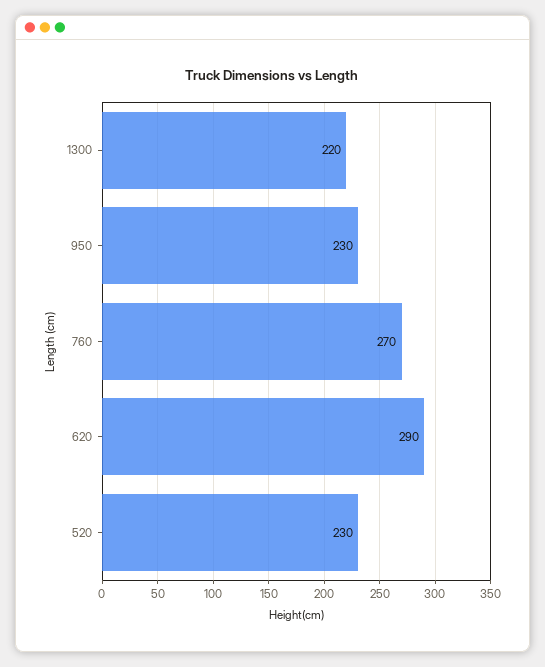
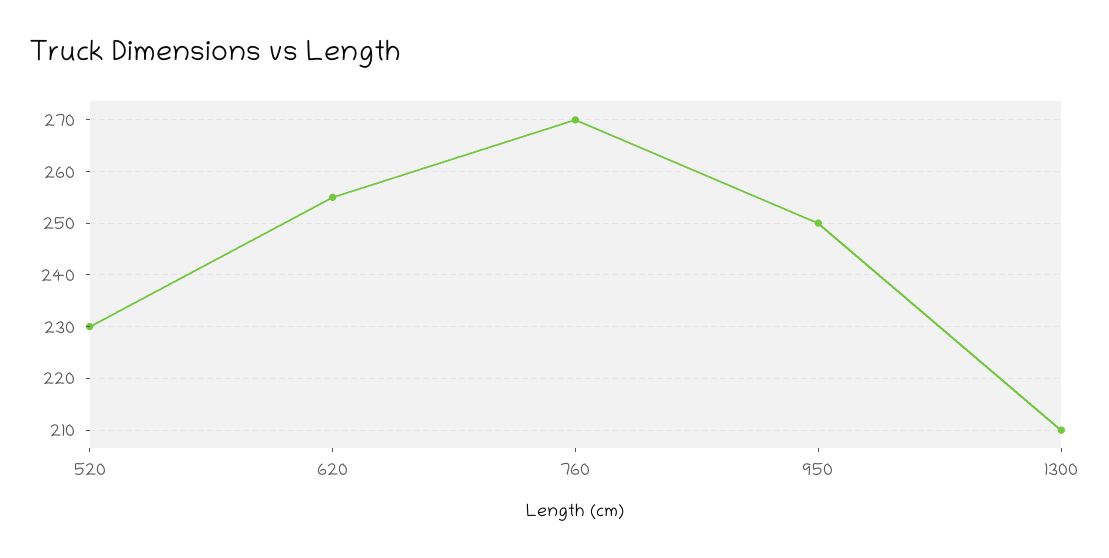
  {
-   "1300": 220,
+   "1300": 210,
-   "950": 230,
+   "950": 250,
    "760": 270,
-   "620": 290,
+   "620": 255,
    "520": 230
  }

